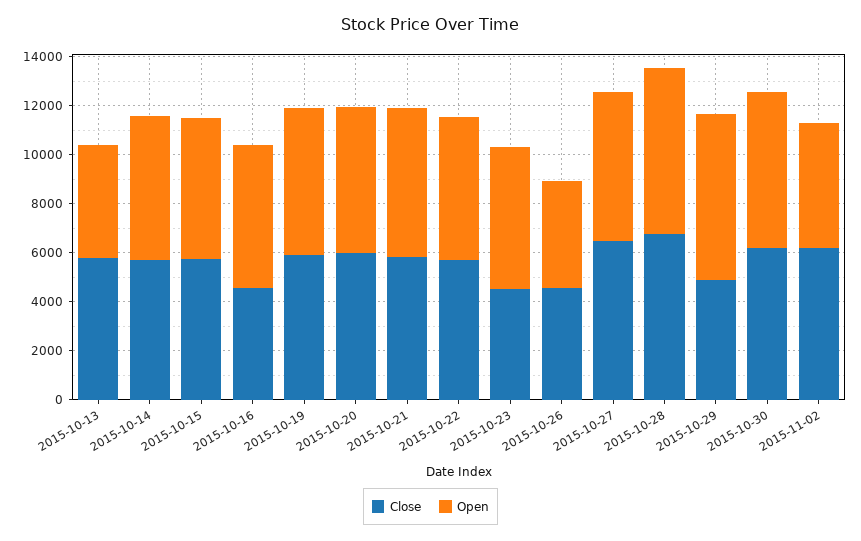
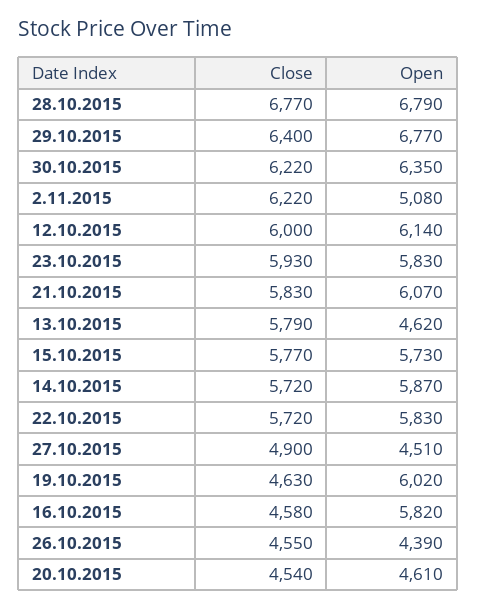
  {
    "Close": {
      "2015-10-13": 5790,
      "2015-10-14": 5720,
      "2015-10-15": 5770,
      "2015-10-16": 4580,
-     "2015-10-19": 6000,
+     "2015-10-19": 4630,
-     "2015-10-20": 6000,
+     "2015-10-20": 4540,
      "2015-10-21": 5830,
      "2015-10-22": 5720,
-     "2015-10-23": 4500,
+     "2015-10-23": 5930,
      "2015-10-26": 4550,
-     "2015-10-27": 6500,
+     "2015-10-27": 4900,
      "2015-10-28": 6770,
-     "2015-10-29": 5000,
+     "2015-10-29": 6400,
      "2015-10-30": 6220,
-     "2015-11-02": 6220
+     "2015-11-02": 6220,
+     "12.10.2015": 6000
    },
    "Open": {
      "2015-10-13": 4620,
      "2015-10-14": 5870,
      "2015-10-15": 5730,
      "2015-10-16": 5820,
      "2015-10-19": 6020,
-     "2015-10-20": 6000,
+     "2015-10-20": 4610,
      "2015-10-21": 6070,
      "2015-10-22": 5830,
      "2015-10-23": 5830,
      "2015-10-26": 4390,
-     "2015-10-27": 6000,
+     "2015-10-27": 4510,
      "2015-10-28": 6790,
      "2015-10-29": 6770,
      "2015-10-30": 6350,
-     "2015-11-02": 5080
+     "2015-11-02": 5080,
+     "12.10.2015": 6140
    }
  }

